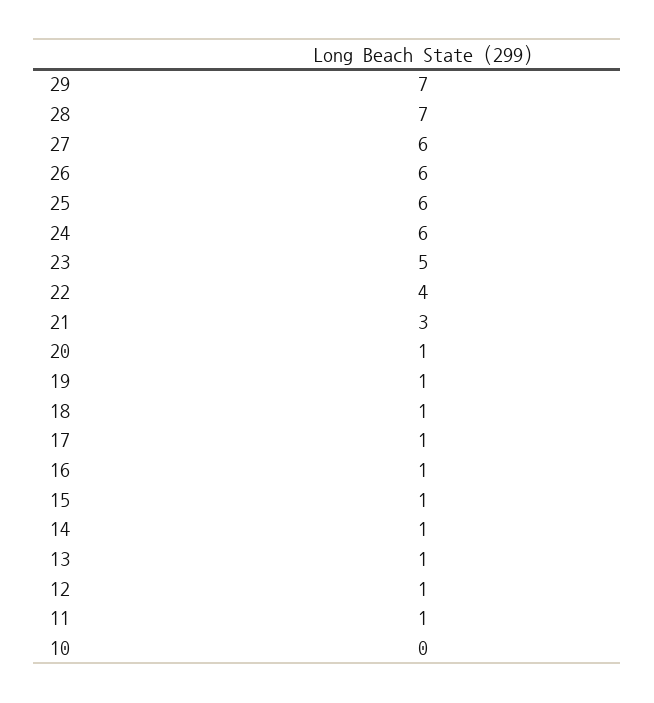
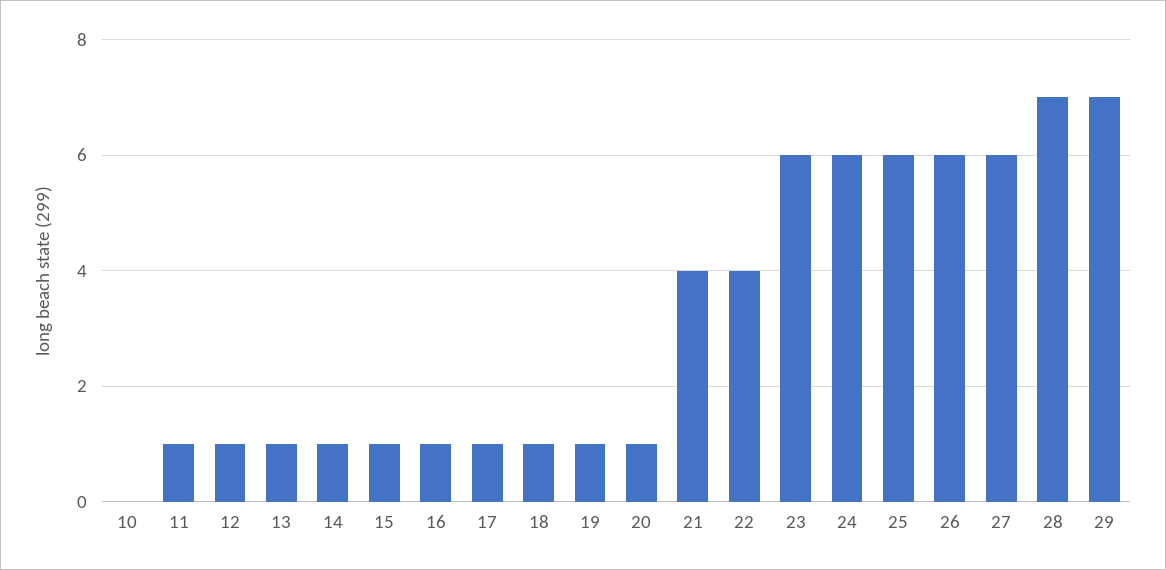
  {
    "29": 7,
    "28": 7,
    "27": 6,
    "26": 6,
    "25": 6,
    "24": 6,
-   "23": 5,
+   "23": 6,
    "22": 4,
-   "21": 3,
+   "21": 4,
    "20": 1,
    "19": 1,
    "18": 1,
    "17": 1,
    "16": 1,
    "15": 1,
    "14": 1,
    "13": 1,
    "12": 1,
    "11": 1,
    "10": 0
  }

